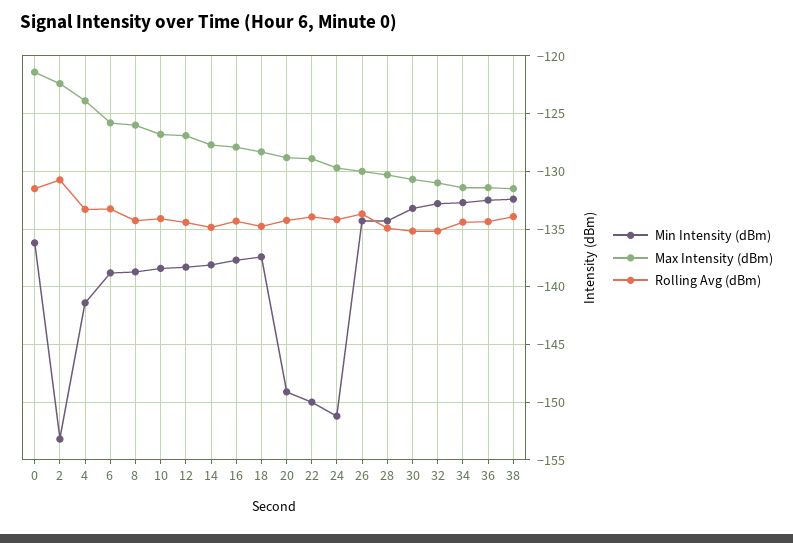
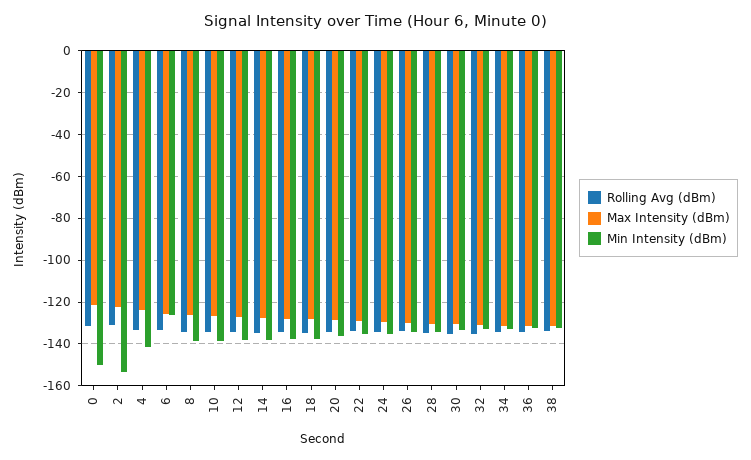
  {
    "Min Intensity (dBm)": {
-     "0": -136,
+     "0": -150,
      "2": -153,
      "4": -141,
-     "6": -139,
+     "6": -125,
      "8": -139,
      "10": -138,
      "12": -138,
      "14": -138,
      "16": -138,
      "18": -137,
-     "20": -149,
+     "20": -135,
-     "22": -150,
+     "22": -135,
-     "24": -151,
+     "24": -135,
      "26": -134,
      "28": -134,
      "30": -133,
      "32": -133,
      "34": -133,
      "36": -133,
      "38": -132
    },
    "Max Intensity (dBm)": {
      "0": -121,
      "2": -122,
      "4": -124,
      "6": -126,
      "8": -126,
      "10": -127,
      "12": -127,
      "14": -128,
      "16": -128,
      "18": -128,
      "20": -129,
      "22": -129,
      "24": -130,
      "26": -130,
      "28": -130,
      "30": -131,
      "32": -131,
      "34": -131,
      "36": -131,
      "38": -132
    },
    "Rolling Avg (dBm)": {
      "0": -132,
      "2": -131,
      "4": -133,
      "6": -133,
      "8": -134,
      "10": -134,
      "12": -134,
      "14": -135,
      "16": -134,
      "18": -135,
      "20": -134,
      "22": -134,
      "24": -134,
      "26": -134,
      "28": -135,
      "30": -135,
      "32": -135,
      "34": -134,
      "36": -134,
      "38": -134
    }
  }

